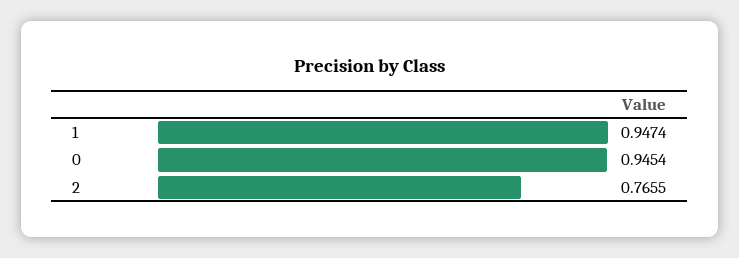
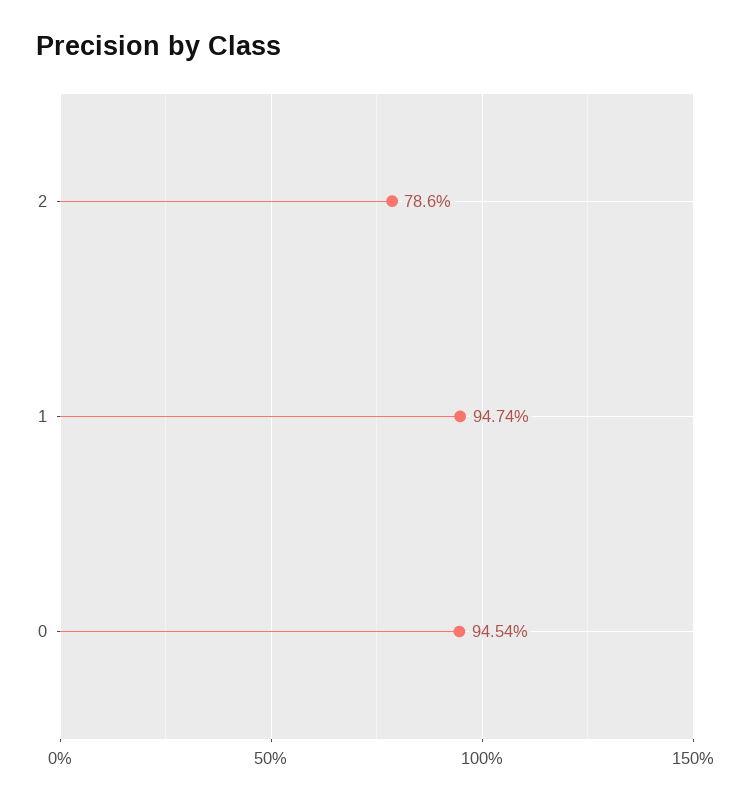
  {
    "1": 0.9474,
    "0": 0.9454,
-   "2": 0.7655
+   "2": 0.786
  }

